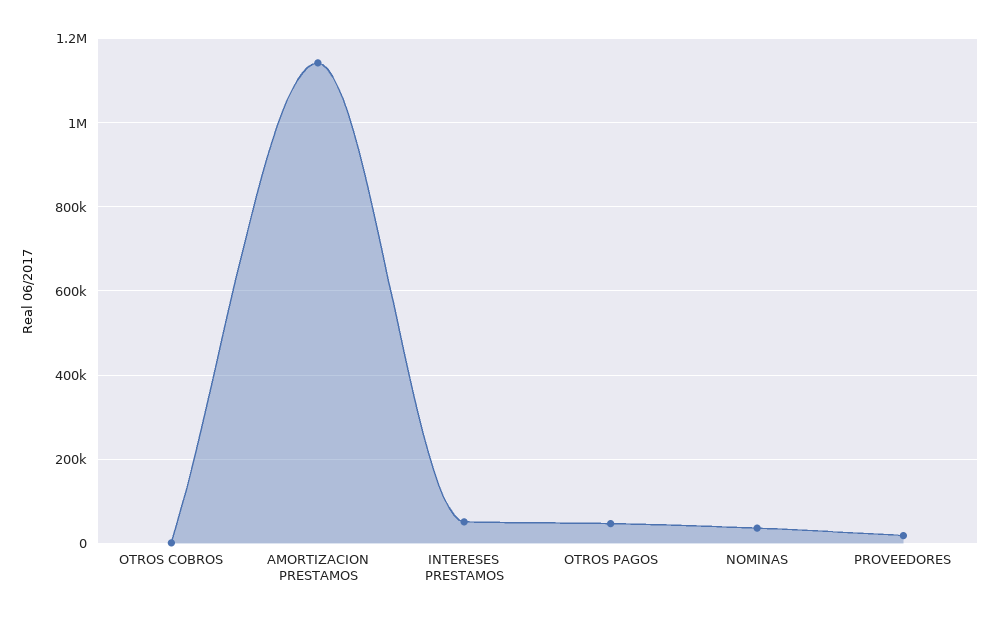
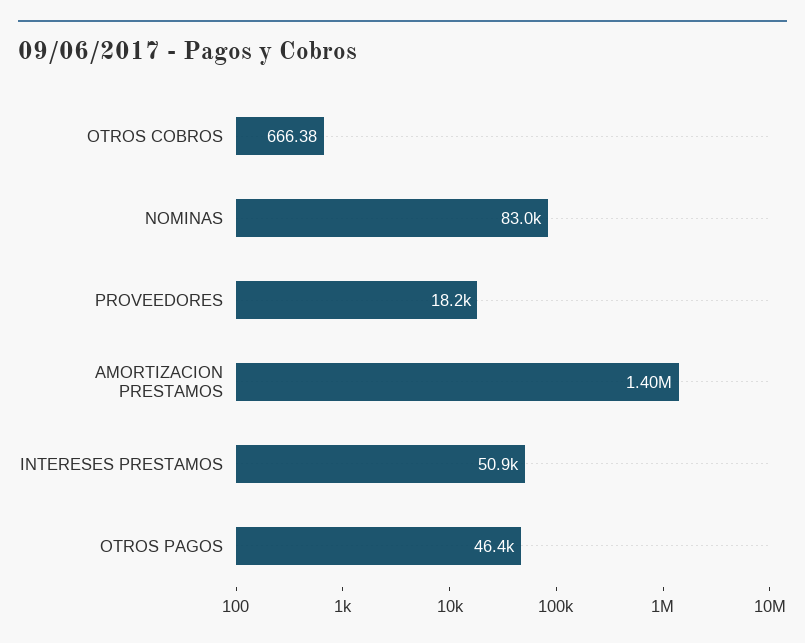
  {
    "OTROS COBROS": 666.38,
-   "AMORTIZACION PRESTAMOS": 1140000,
+   "AMORTIZACION PRESTAMOS": 1400000,
    "INTERESES PRESTAMOS": 50900,
    "OTROS PAGOS": 46400,
-   "NOMINAS": 40000,
+   "NOMINAS": 83000,
    "PROVEEDORES": 18200
  }

